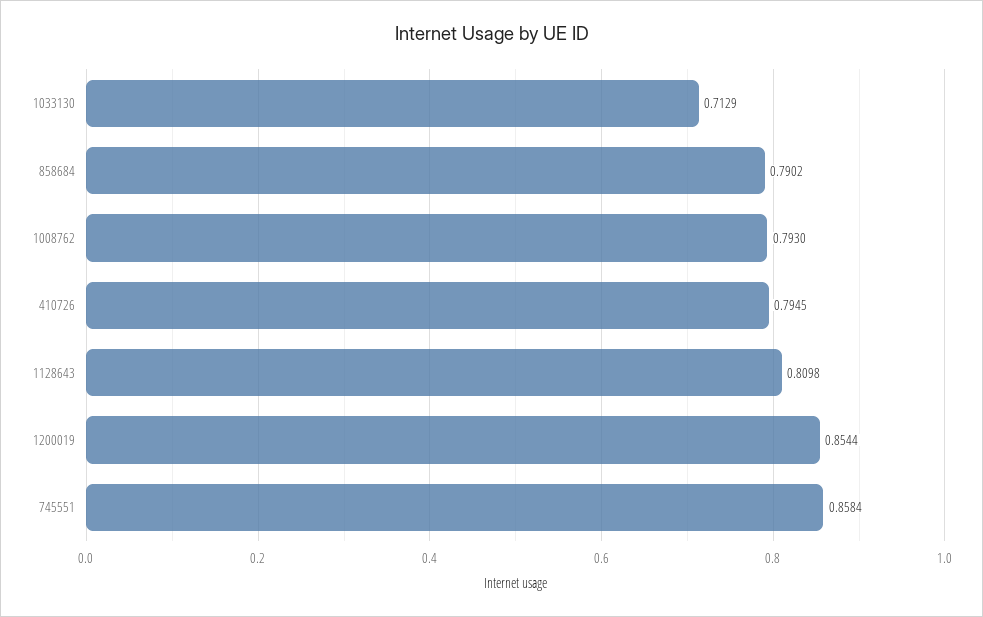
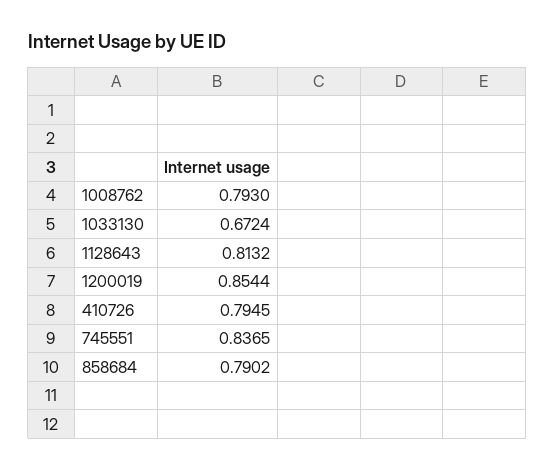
  {
-   "1033130": 0.7129,
+   "1033130": 0.6724,
    "858684": 0.7902,
    "1008762": 0.793,
    "410726": 0.7945,
-   "1128643": 0.8098,
+   "1128643": 0.8132,
    "1200019": 0.8544,
-   "745551": 0.8584
+   "745551": 0.8365
  }

